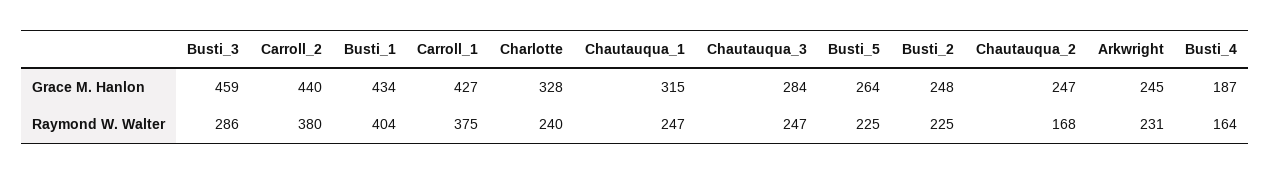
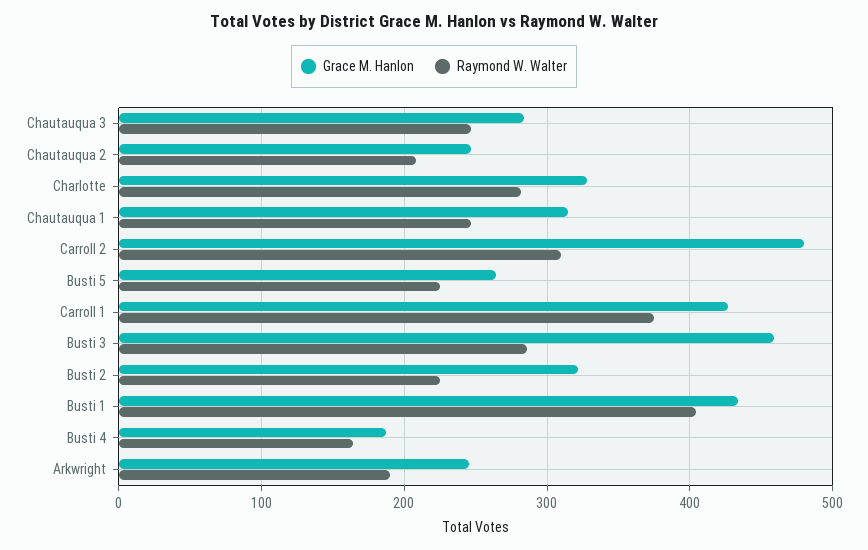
  {
    "Grace M. Hanlon": {
      "Busti_3": 459,
-     "Carroll_2": 440,
+     "Carroll_2": 480,
      "Busti_1": 434,
      "Carroll_1": 427,
      "Charlotte": 328,
      "Chautauqua_1": 315,
      "Chautauqua_3": 284,
      "Busti_5": 264,
-     "Busti_2": 248,
+     "Busti_2": 320,
      "Chautauqua_2": 247,
      "Arkwright": 245,
      "Busti_4": 187
    },
    "Raymond W. Walter": {
      "Busti_3": 286,
-     "Carroll_2": 380,
+     "Carroll_2": 310,
      "Busti_1": 404,
      "Carroll_1": 375,
-     "Charlotte": 240,
+     "Charlotte": 280,
      "Chautauqua_1": 247,
      "Chautauqua_3": 247,
      "Busti_5": 225,
      "Busti_2": 225,
-     "Chautauqua_2": 168,
+     "Chautauqua_2": 210,
-     "Arkwright": 231,
+     "Arkwright": 190,
      "Busti_4": 164
    }
  }

